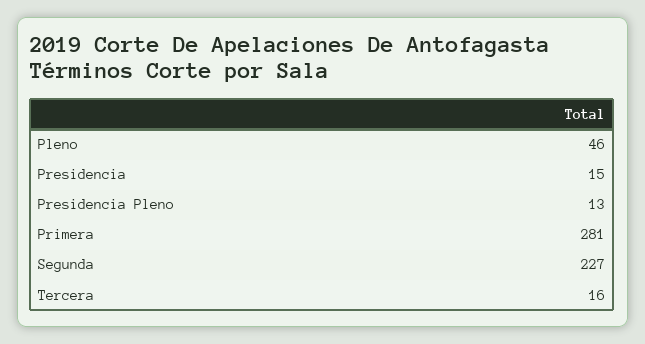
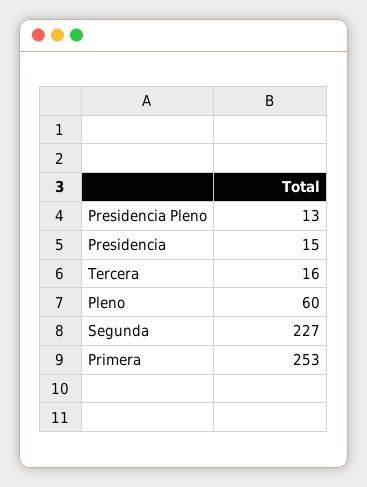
  {
-   "Pleno": 46,
+   "Pleno": 60,
    "Presidencia": 15,
    "Presidencia Pleno": 13,
-   "Primera": 281,
+   "Primera": 253,
    "Segunda": 227,
    "Tercera": 16
  }

